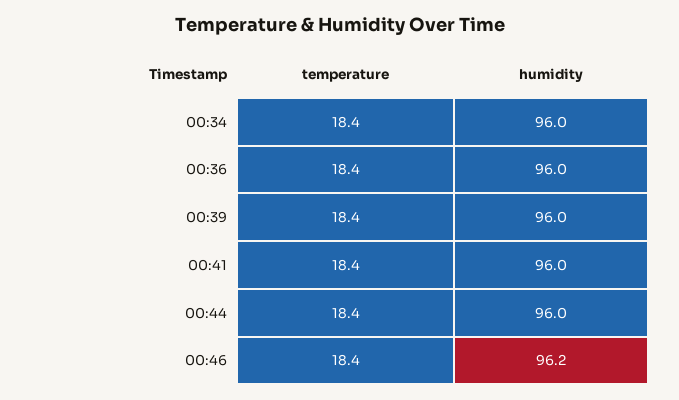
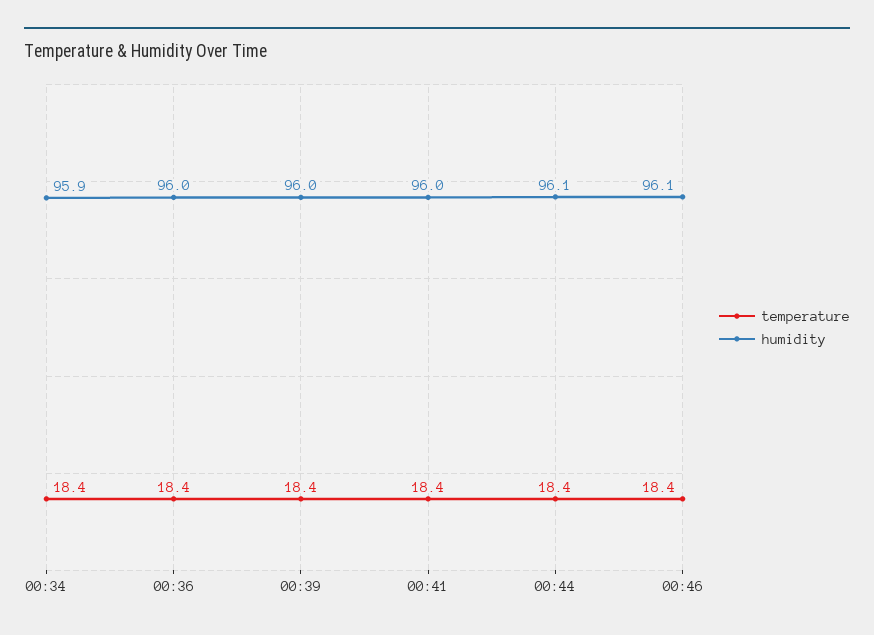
  {
    "temperature": {
      "00:34": 18.4,
      "00:36": 18.4,
      "00:39": 18.4,
      "00:41": 18.4,
      "00:44": 18.4,
      "00:46": 18.4
    },
    "humidity": {
-     "00:34": 96,
+     "00:34": 95.9,
      "00:36": 96,
      "00:39": 96,
      "00:41": 96,
-     "00:44": 96,
+     "00:44": 96.1,
-     "00:46": 96.2
+     "00:46": 96.1
    }
  }

